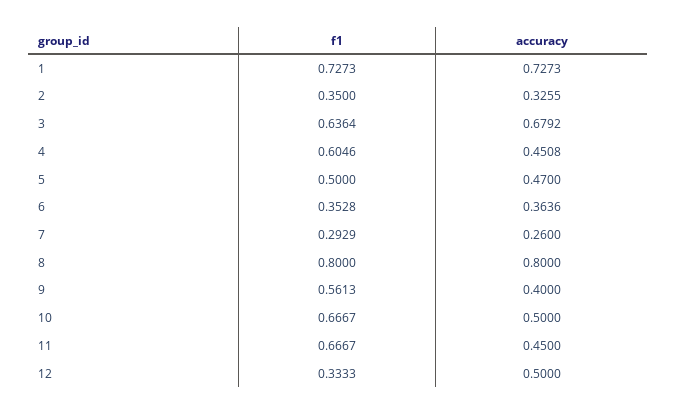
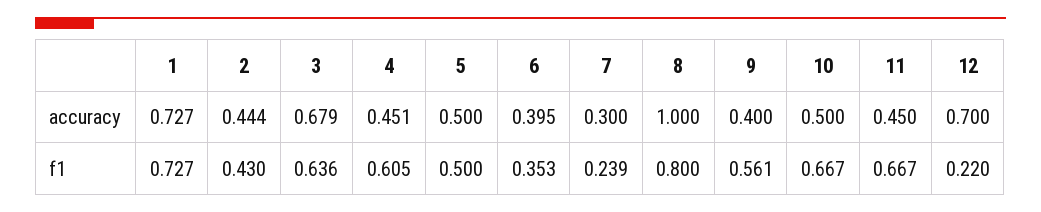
  {
    "f1": {
      "1": 0.7273,
-     "2": 0.35,
+     "2": 0.43,
      "3": 0.6364,
      "4": 0.6046,
      "5": 0.5,
      "6": 0.3528,
-     "7": 0.2929,
+     "7": 0.239,
      "8": 0.8,
      "9": 0.5613,
      "10": 0.6667,
      "11": 0.6667,
-     "12": 0.3333
+     "12": 0.22
    },
    "accuracy": {
      "1": 0.7273,
-     "2": 0.3255,
+     "2": 0.444,
      "3": 0.6792,
      "4": 0.4508,
-     "5": 0.47,
+     "5": 0.5,
-     "6": 0.3636,
+     "6": 0.395,
-     "7": 0.26,
+     "7": 0.3,
-     "8": 0.8,
+     "8": 1,
      "9": 0.4,
      "10": 0.5,
      "11": 0.45,
-     "12": 0.5
+     "12": 0.7
    }
  }

